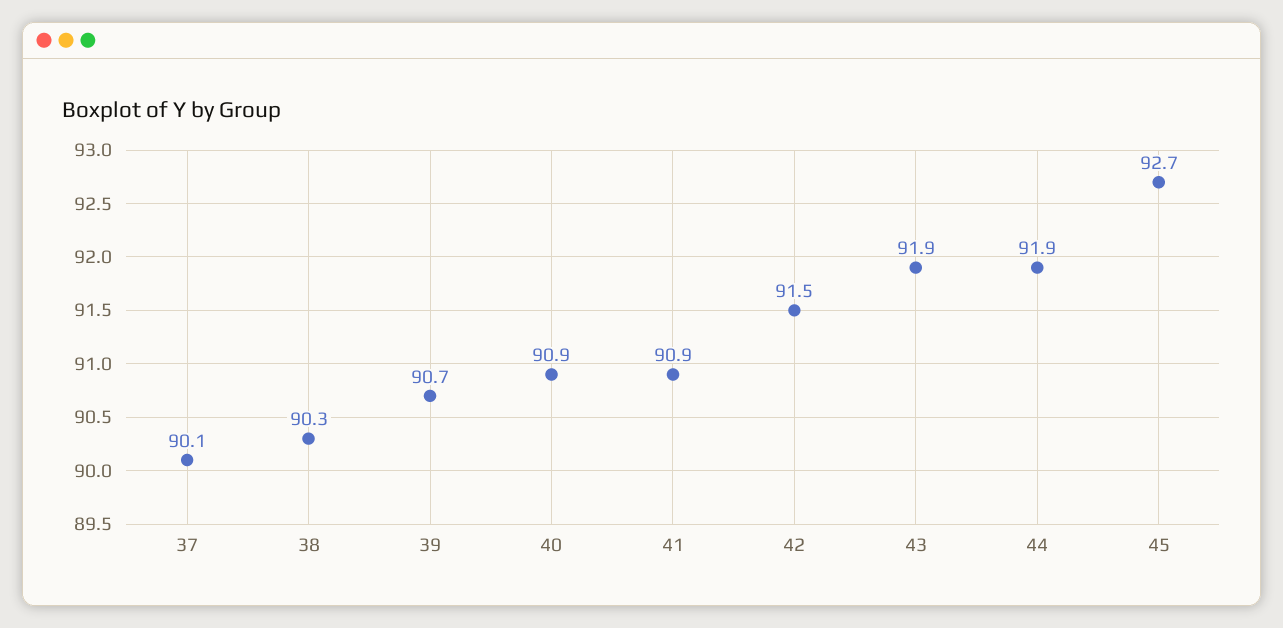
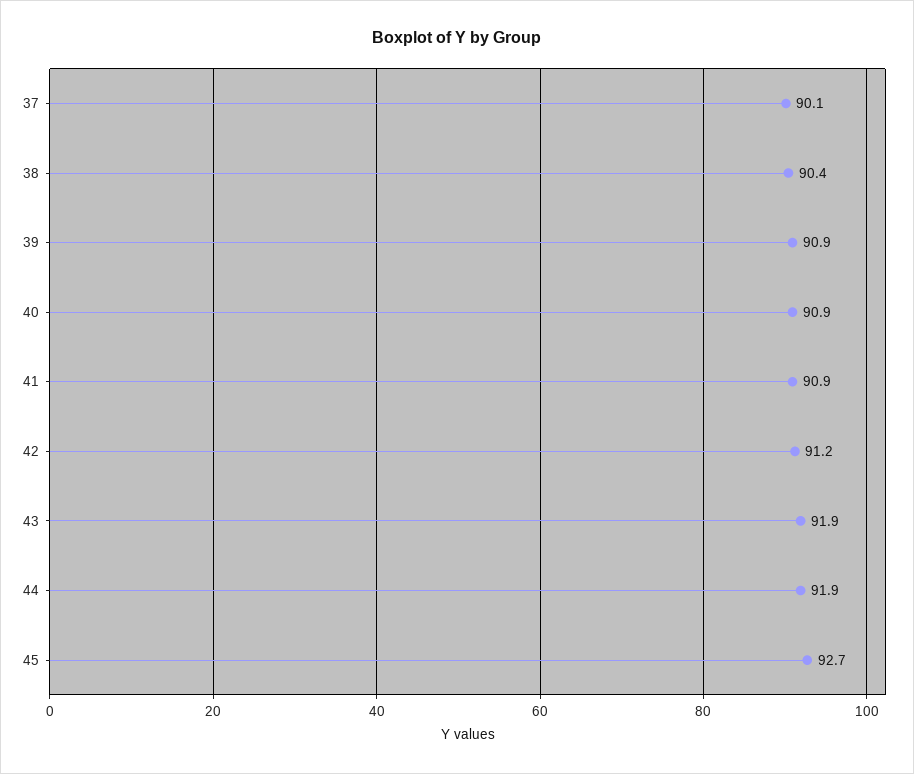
  {
    "37": 90.1,
-   "38": 90.3,
+   "38": 90.4,
-   "39": 90.7,
+   "39": 90.9,
    "40": 90.9,
    "41": 90.9,
-   "42": 91.5,
+   "42": 91.2,
    "43": 91.9,
    "44": 91.9,
    "45": 92.7
  }

